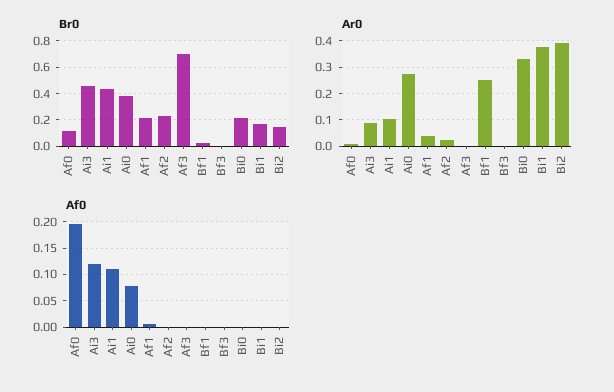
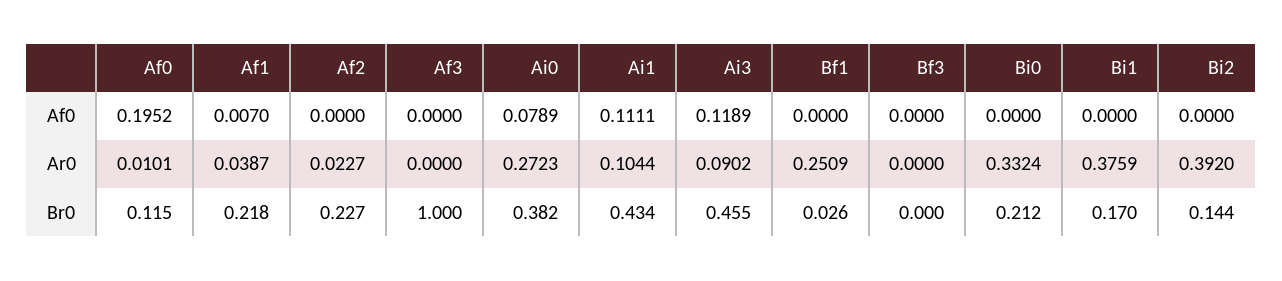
  {
    "Br0": {
      "Af0": 0.115,
      "Ai3": 0.455,
      "Ai1": 0.434,
      "Ai0": 0.382,
      "Af1": 0.218,
      "Af2": 0.227,
-     "Af3": 0.7,
+     "Af3": 1,
      "Bf1": 0.026,
      "Bf3": 0,
      "Bi0": 0.212,
      "Bi1": 0.17,
      "Bi2": 0.144
    },
    "Ar0": {
      "Af0": 0.0101,
      "Ai3": 0.0902,
      "Ai1": 0.1044,
      "Ai0": 0.2723,
      "Af1": 0.0387,
      "Af2": 0.0227,
      "Af3": 0,
      "Bf1": 0.2509,
      "Bf3": 0,
      "Bi0": 0.3324,
      "Bi1": 0.3759,
      "Bi2": 0.392
    },
    "Af0": {
      "Af0": 0.1952,
      "Ai3": 0.1189,
      "Ai1": 0.1111,
      "Ai0": 0.0789,
      "Af1": 0.007,
      "Af2": 0,
      "Af3": 0,
      "Bf1": 0,
      "Bf3": 0,
      "Bi0": 0,
      "Bi1": 0,
      "Bi2": 0
    }
  }

